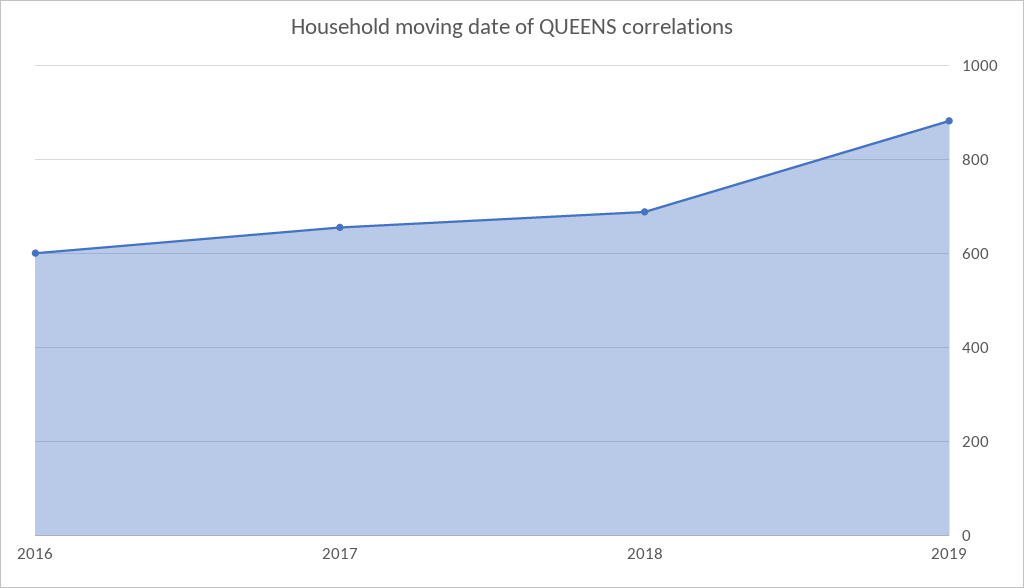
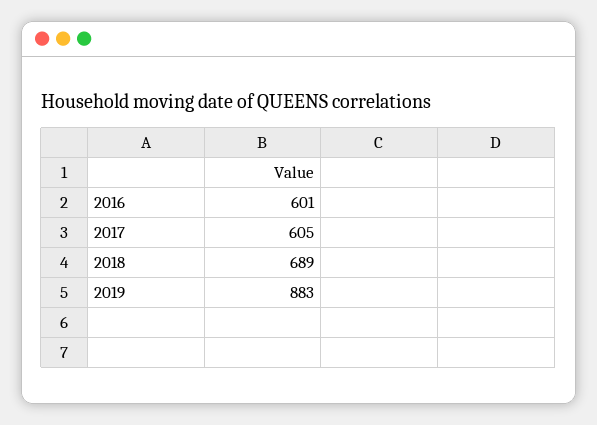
  {
    "2016": 601,
-   "2017": 660,
+   "2017": 605,
    "2018": 689,
    "2019": 883
  }

